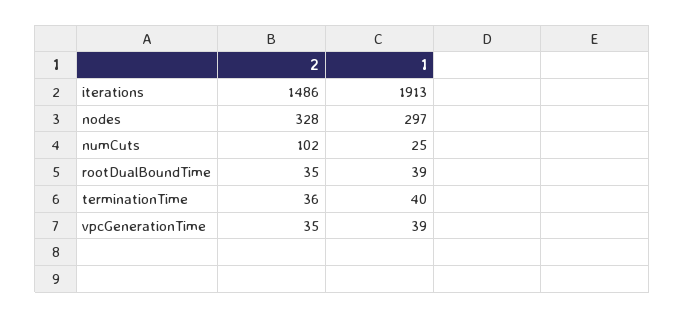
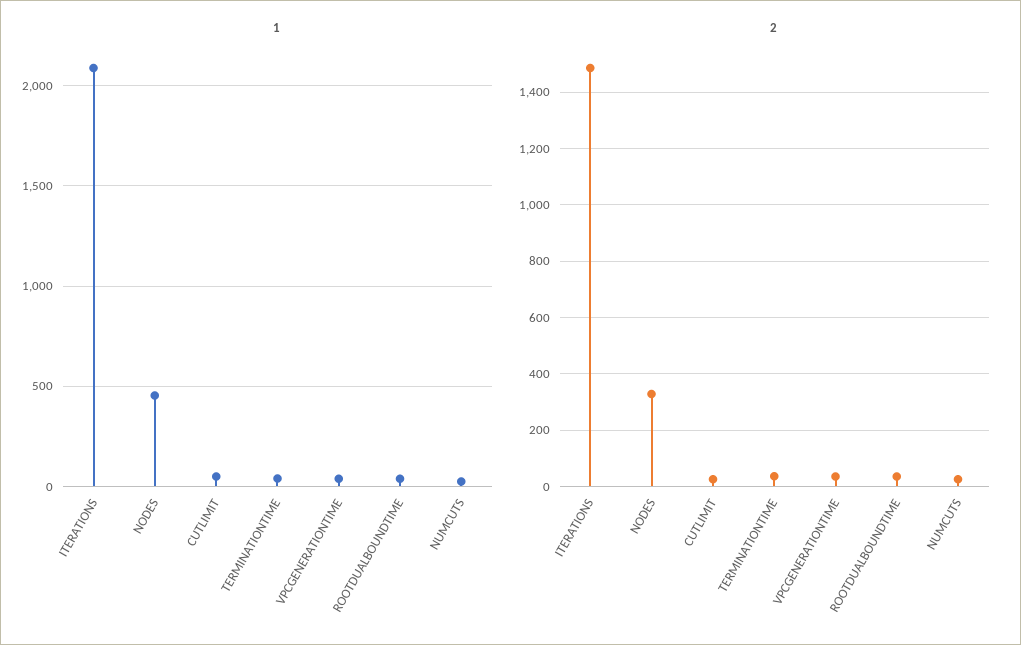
  {
    "2": {
      "iterations": 1486,
      "nodes": 328,
-     "numCuts": 102,
+     "numCuts": 25,
      "rootDualBoundTime": 35,
      "terminationTime": 36,
-     "vpcGenerationTime": 35
+     "vpcGenerationTime": 35,
+     "CUTLIMIT": 25
    },
    "1": {
-     "iterations": 1913,
+     "iterations": 2100,
-     "nodes": 297,
+     "nodes": 450,
      "numCuts": 25,
      "rootDualBoundTime": 39,
      "terminationTime": 40,
-     "vpcGenerationTime": 39
+     "vpcGenerationTime": 39,
+     "CUTLIMIT": 50
    }
  }

